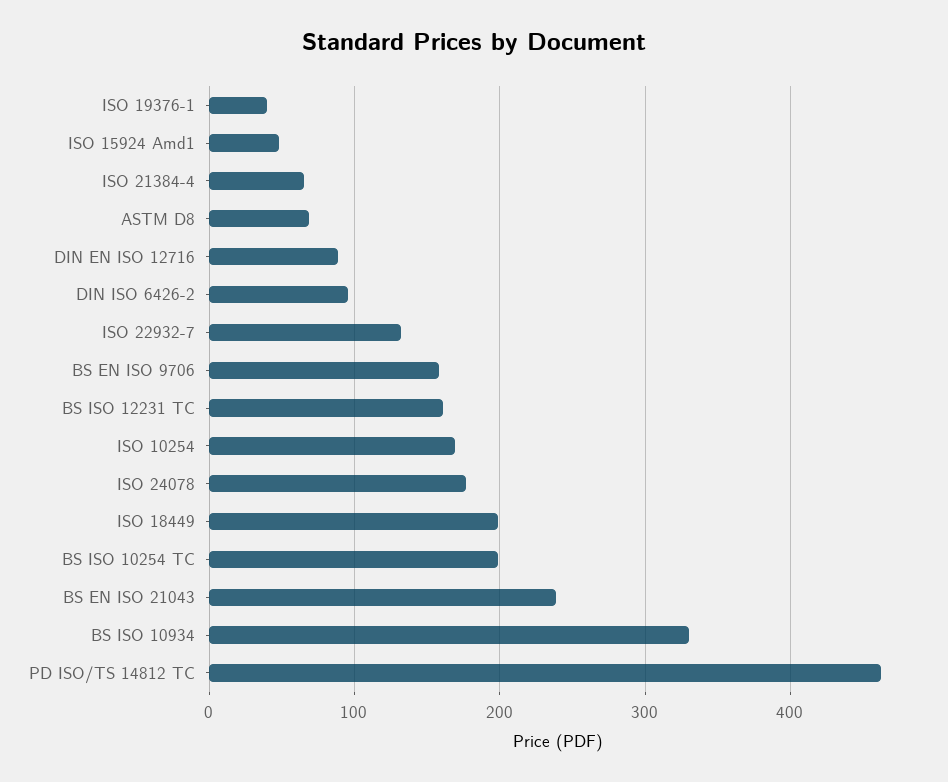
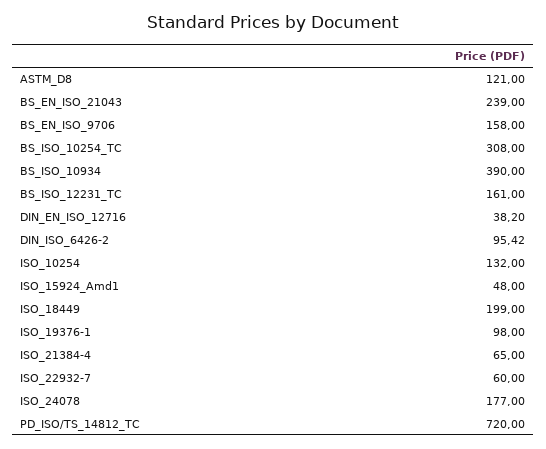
  {
-   "ISO 19376-1": 40,
+   "ISO 19376-1": 98,
    "ISO 15924 Amd1": 48,
    "ISO 21384-4": 65,
-   "ASTM D8": 70,
+   "ASTM D8": 121,
-   "DIN EN ISO 12716": 90,
+   "DIN EN ISO 12716": 38.2,
    "DIN ISO 6426-2": 95.42,
-   "ISO 22932-7": 130,
+   "ISO 22932-7": 60,
    "BS EN ISO 9706": 158,
    "BS ISO 12231 TC": 161,
-   "ISO 10254": 170,
+   "ISO 10254": 132,
    "ISO 24078": 177,
    "ISO 18449": 199,
-   "BS ISO 10254 TC": 200,
+   "BS ISO 10254 TC": 308,
    "BS EN ISO 21043": 239,
-   "BS ISO 10934": 330,
+   "BS ISO 10934": 390,
-   "PD ISO/TS 14812 TC": 460
+   "PD ISO/TS 14812 TC": 720
  }

